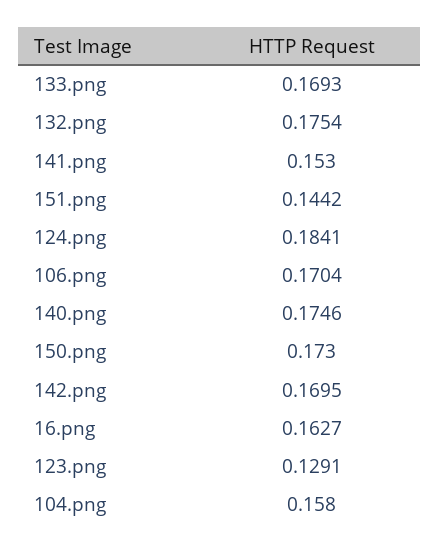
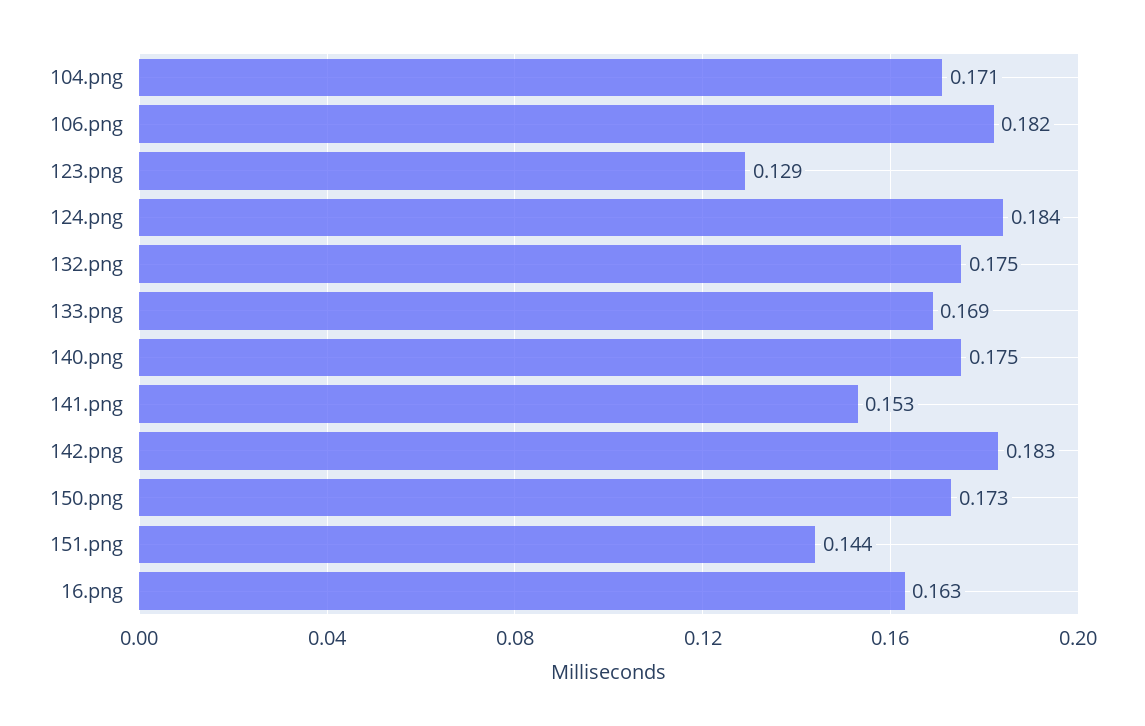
  {
    "133.png": 0.1693,
    "132.png": 0.1754,
    "141.png": 0.153,
    "151.png": 0.1442,
    "124.png": 0.1841,
-   "106.png": 0.1704,
+   "106.png": 0.182,
    "140.png": 0.1746,
    "150.png": 0.173,
-   "142.png": 0.1695,
+   "142.png": 0.183,
    "16.png": 0.1627,
    "123.png": 0.1291,
-   "104.png": 0.158
+   "104.png": 0.171
  }

